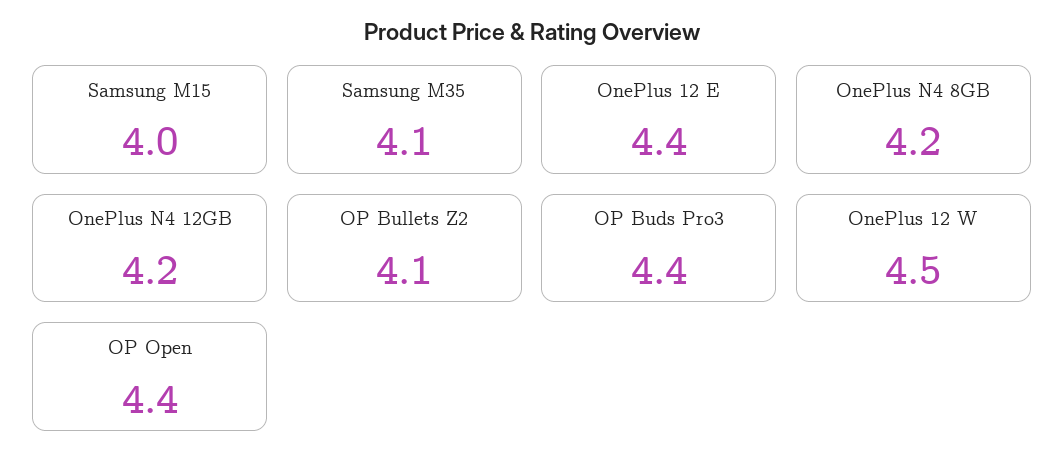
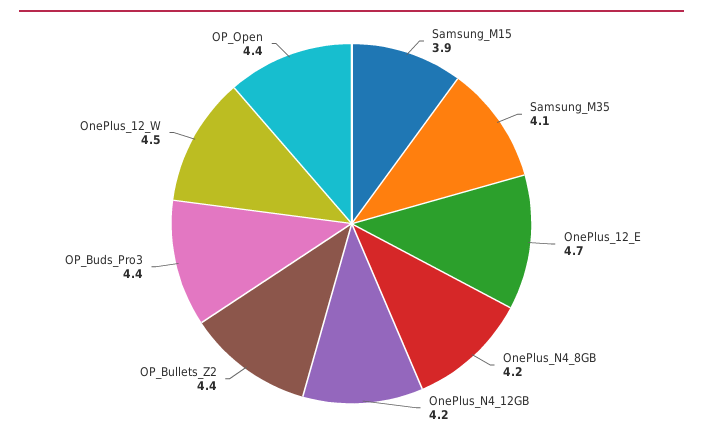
  {
-   "Samsung M15": 4,
+   "Samsung M15": 3.9,
    "Samsung M35": 4.1,
-   "OnePlus 12 E": 4.4,
+   "OnePlus 12 E": 4.7,
    "OnePlus N4 8GB": 4.2,
    "OnePlus N4 12GB": 4.2,
-   "OP Bullets Z2": 4.1,
+   "OP Bullets Z2": 4.4,
    "OP Buds Pro3": 4.4,
    "OnePlus 12 W": 4.5,
    "OP Open": 4.4
  }

